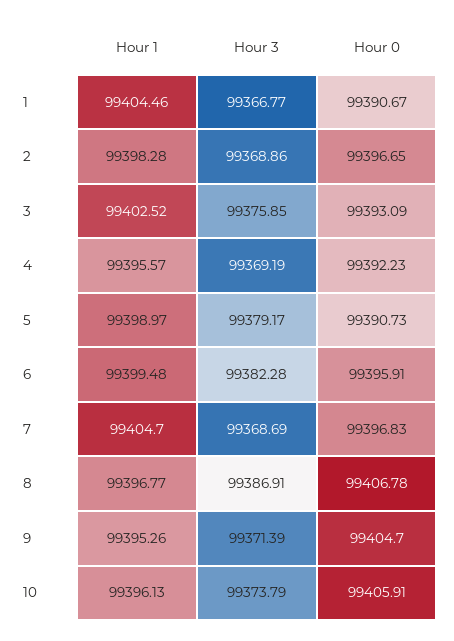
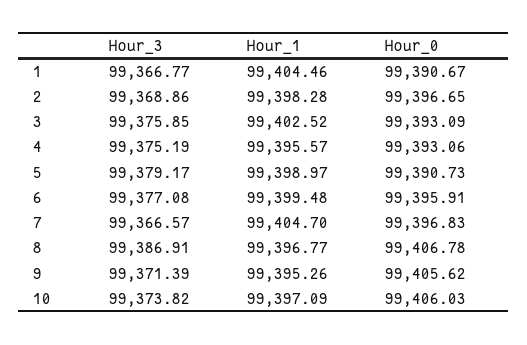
  {
    "Hour 1": {
      "1": 99404.46,
      "2": 99398.28,
      "3": 99402.52,
      "4": 99395.57,
      "5": 99398.97,
      "6": 99399.48,
      "7": 99404.7,
      "8": 99396.77,
      "9": 99395.26,
-     "10": 99396.13
+     "10": 99397.09
    },
    "Hour 3": {
      "1": 99366.77,
      "2": 99368.86,
      "3": 99375.85,
-     "4": 99369.19,
+     "4": 99375.19,
      "5": 99379.17,
-     "6": 99382.28,
+     "6": 99377.08,
-     "7": 99368.69,
+     "7": 99366.57,
      "8": 99386.91,
      "9": 99371.39,
-     "10": 99373.79
+     "10": 99373.82
    },
    "Hour 0": {
      "1": 99390.67,
      "2": 99396.65,
      "3": 99393.09,
-     "4": 99392.23,
+     "4": 99393.06,
      "5": 99390.73,
      "6": 99395.91,
      "7": 99396.83,
      "8": 99406.78,
-     "9": 99404.7,
+     "9": 99405.62,
-     "10": 99405.91
+     "10": 99406.03
    }
  }

